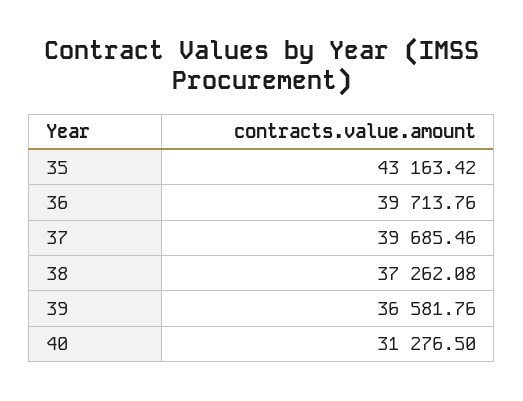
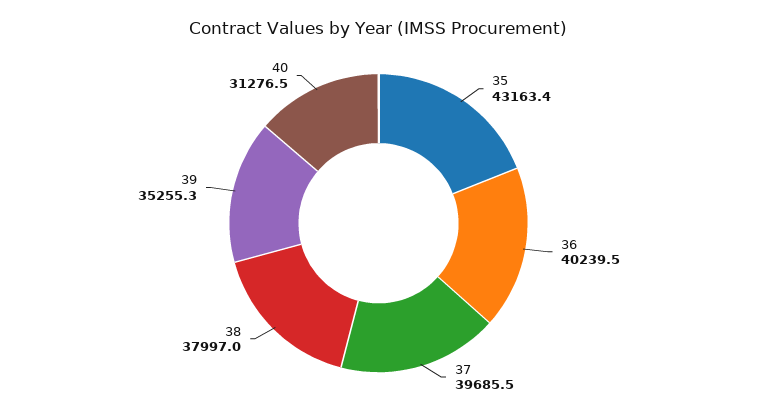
  {
    "35": 43163.42,
-   "36": 39713.76,
+   "36": 40239.5,
    "37": 39685.46,
-   "38": 37262.08,
+   "38": 37997,
-   "39": 36581.76,
+   "39": 35255.3,
    "40": 31276.5
  }

